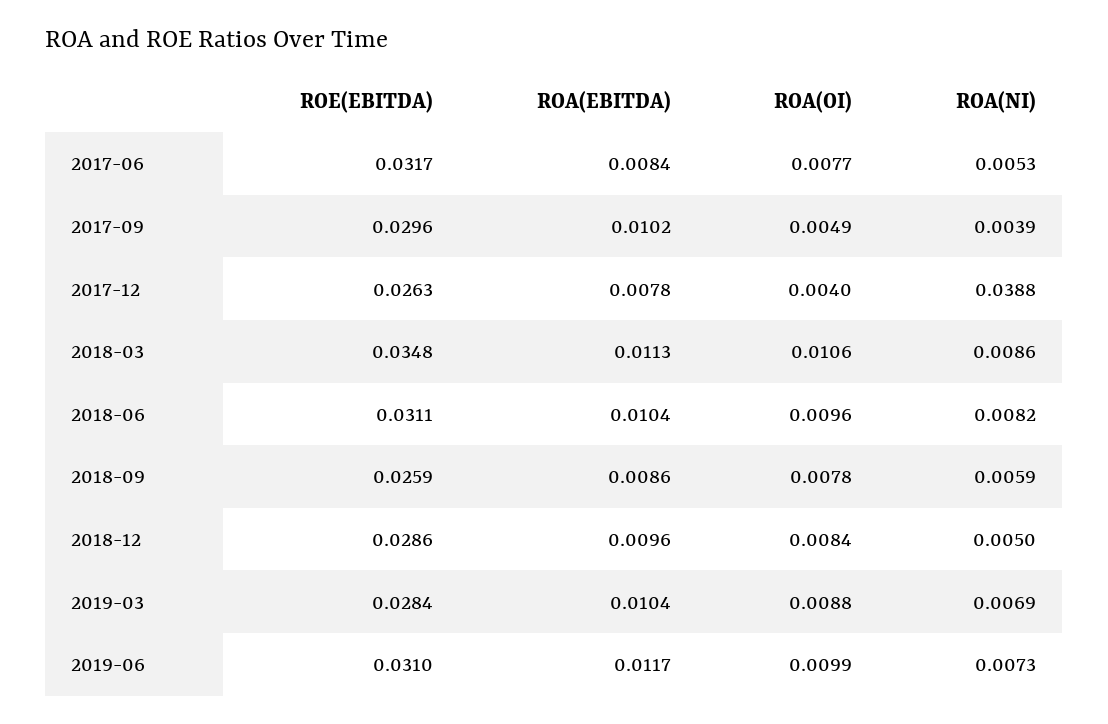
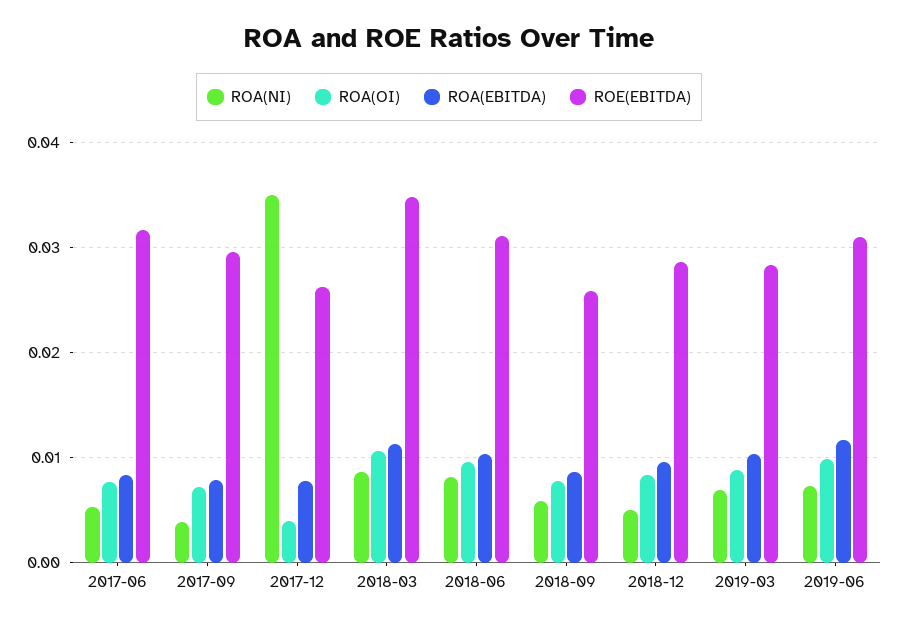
  {
    "ROE(EBITDA)": {
      "2017-06": 0.0317,
      "2017-09": 0.0296,
      "2017-12": 0.0263,
      "2018-03": 0.0348,
      "2018-06": 0.0311,
      "2018-09": 0.0259,
      "2018-12": 0.0286,
      "2019-03": 0.0284,
      "2019-06": 0.031
    },
    "ROA(EBITDA)": {
      "2017-06": 0.0084,
-     "2017-09": 0.0102,
+     "2017-09": 0.008,
      "2017-12": 0.0078,
      "2018-03": 0.0113,
      "2018-06": 0.0104,
      "2018-09": 0.0086,
      "2018-12": 0.0096,
      "2019-03": 0.0104,
      "2019-06": 0.0117
    },
    "ROA(OI)": {
      "2017-06": 0.0077,
-     "2017-09": 0.0049,
+     "2017-09": 0.007,
      "2017-12": 0.004,
      "2018-03": 0.0106,
      "2018-06": 0.0096,
      "2018-09": 0.0078,
      "2018-12": 0.0084,
      "2019-03": 0.0088,
      "2019-06": 0.0099
    },
    "ROA(NI)": {
      "2017-06": 0.0053,
      "2017-09": 0.0039,
-     "2017-12": 0.0388,
+     "2017-12": 0.035,
      "2018-03": 0.0086,
      "2018-06": 0.0082,
      "2018-09": 0.0059,
      "2018-12": 0.005,
      "2019-03": 0.0069,
      "2019-06": 0.0073
    }
  }

